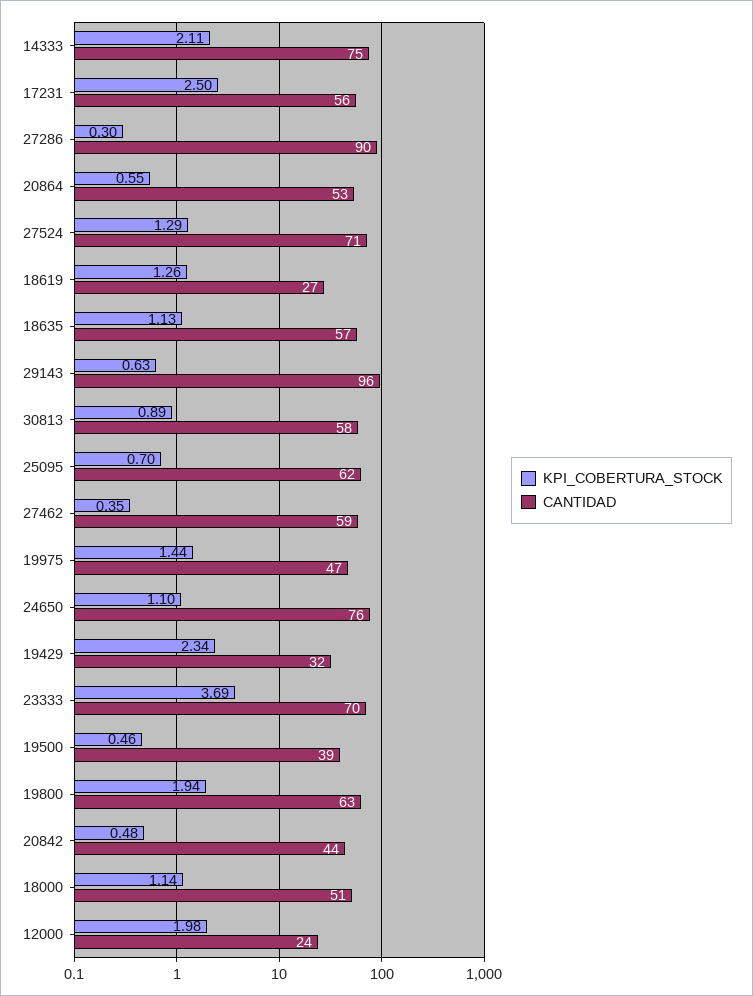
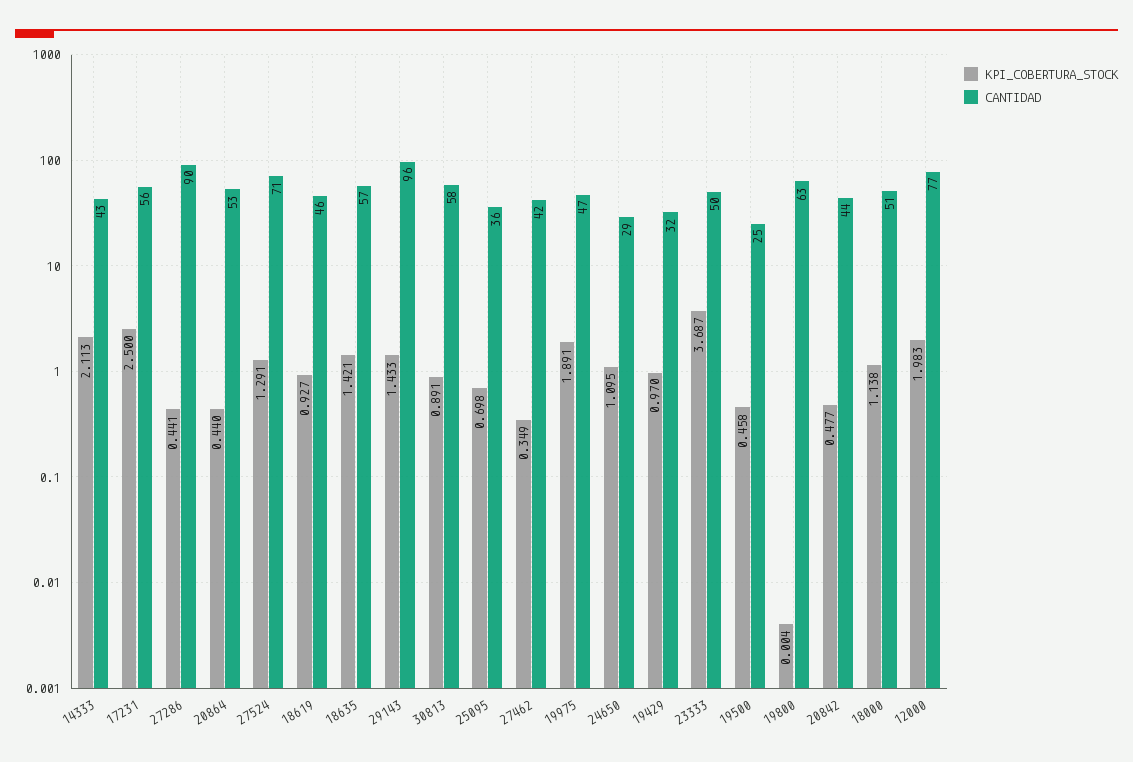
  {
    "KPI_COBERTURA_STOCK": {
      "14333": 2.113,
      "17231": 2.5,
-     "27286": 0.3,
+     "27286": 0.441,
-     "20864": 0.55,
+     "20864": 0.44,
      "27524": 1.291,
-     "18619": 1.26,
+     "18619": 0.927,
-     "18635": 1.13,
+     "18635": 1.421,
-     "29143": 0.63,
+     "29143": 1.433,
      "30813": 0.891,
      "25095": 0.698,
      "27462": 0.349,
-     "19975": 1.44,
+     "19975": 1.891,
      "24650": 1.095,
-     "19429": 2.34,
+     "19429": 0.97,
      "23333": 3.687,
      "19500": 0.458,
-     "19800": 1.94,
+     "19800": 0.004,
      "20842": 0.477,
      "18000": 1.138,
      "12000": 1.983
    },
    "CANTIDAD": {
-     "14333": 75,
+     "14333": 43,
      "17231": 56,
      "27286": 90,
      "20864": 53,
      "27524": 71,
-     "18619": 27,
+     "18619": 46,
      "18635": 57,
      "29143": 96,
      "30813": 58,
-     "25095": 62,
+     "25095": 36,
-     "27462": 59,
+     "27462": 42,
      "19975": 47,
-     "24650": 76,
+     "24650": 29,
      "19429": 32,
-     "23333": 70,
+     "23333": 50,
-     "19500": 39,
+     "19500": 25,
      "19800": 63,
      "20842": 44,
      "18000": 51,
-     "12000": 24
+     "12000": 77
    }
  }

